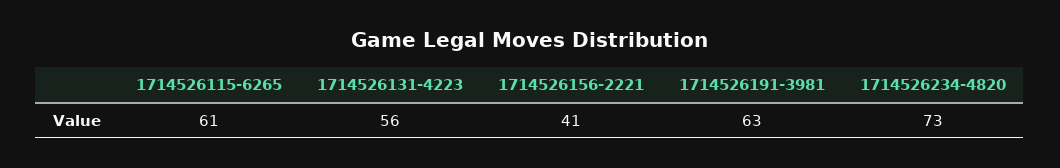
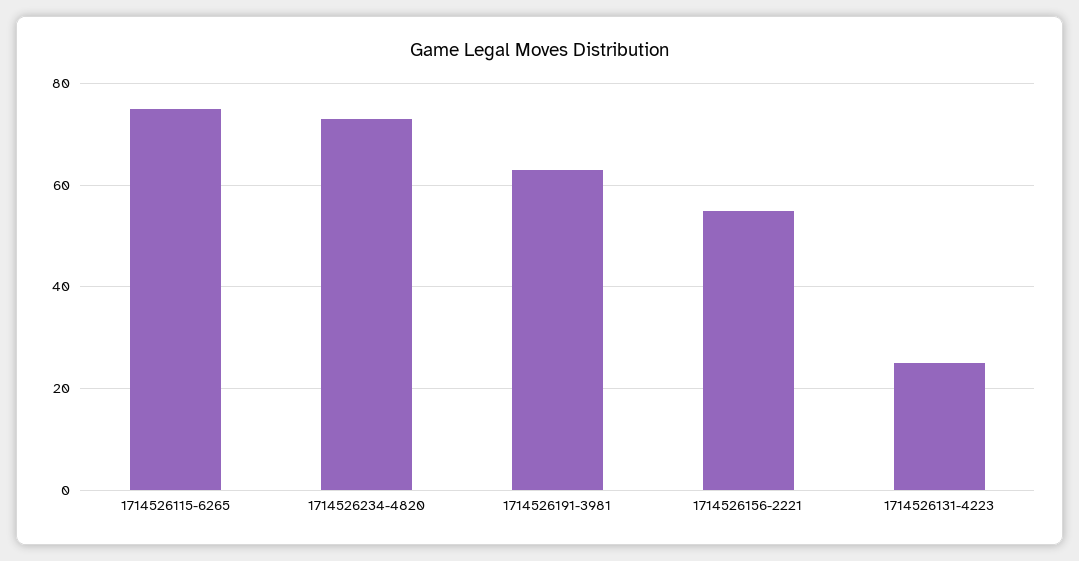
  {
-   "1714526115-6265": 61,
+   "1714526115-6265": 75,
-   "1714526131-4223": 56,
+   "1714526131-4223": 25,
-   "1714526156-2221": 41,
+   "1714526156-2221": 55,
    "1714526191-3981": 63,
    "1714526234-4820": 73
  }

